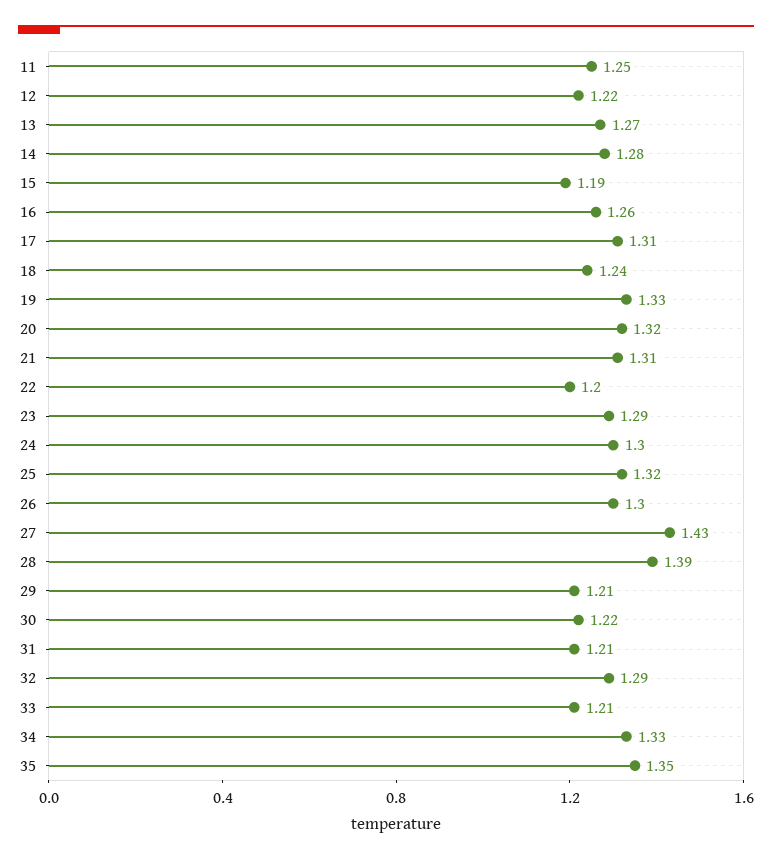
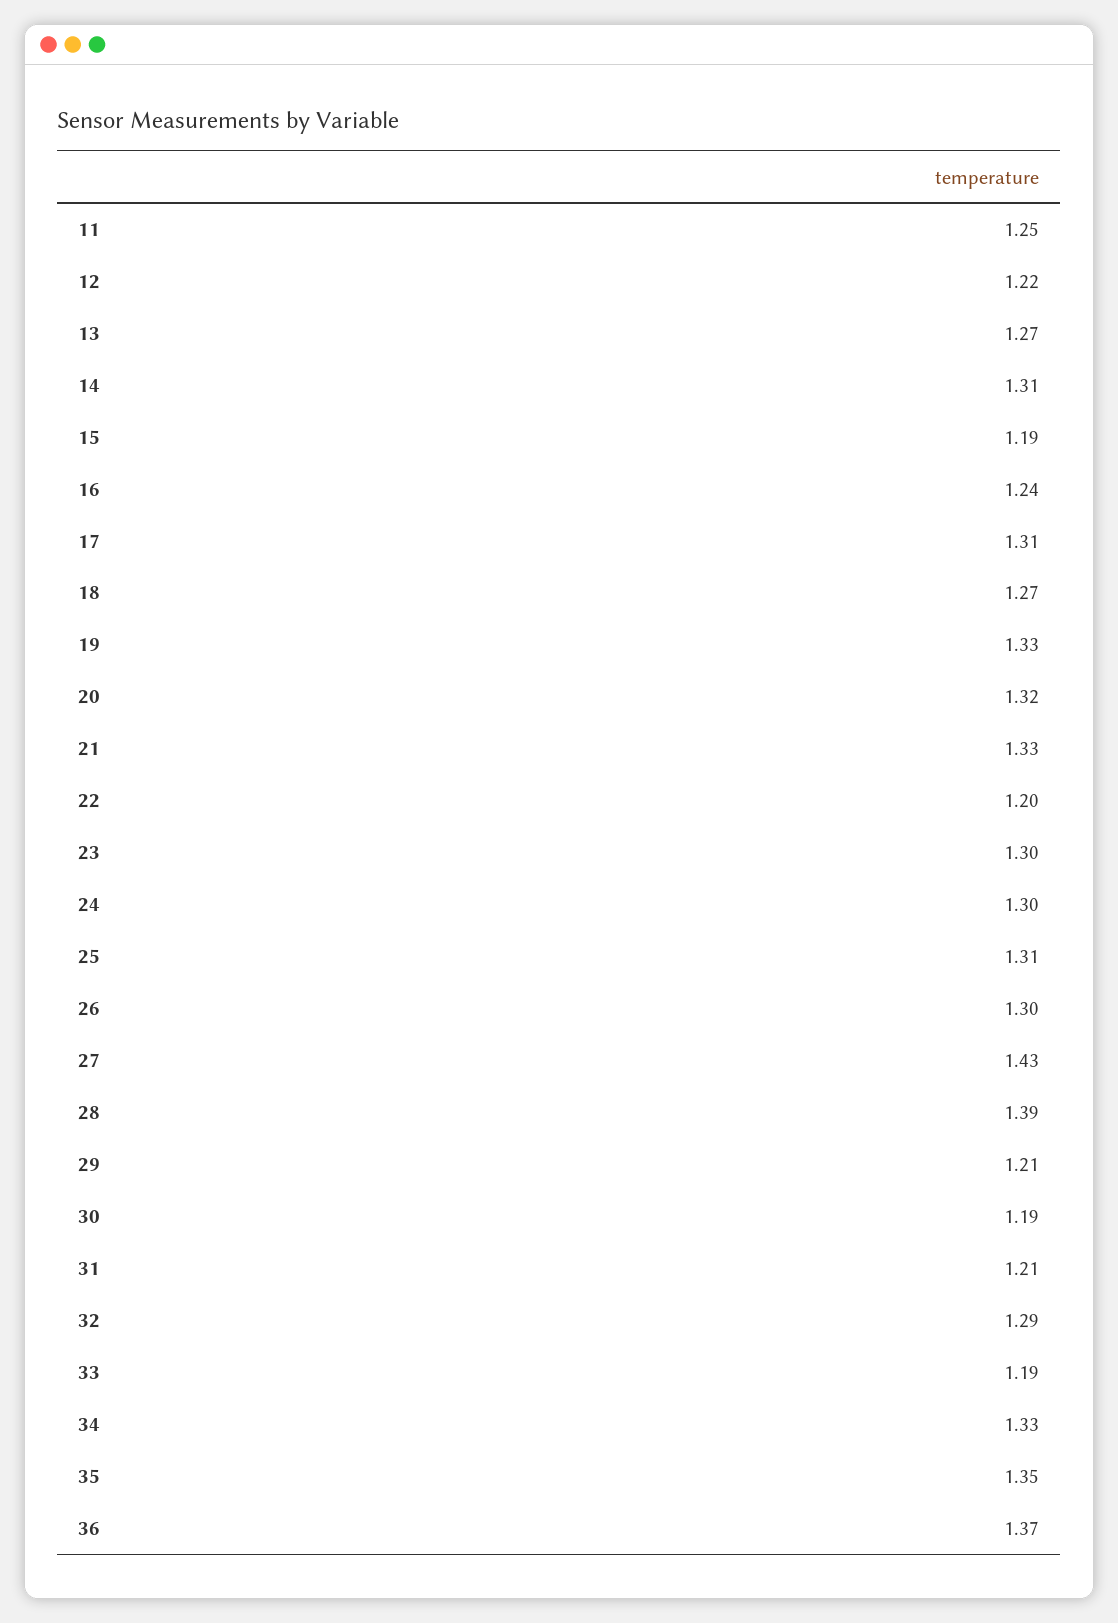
  {
    "11": 1.25,
    "12": 1.22,
    "13": 1.27,
-   "14": 1.28,
+   "14": 1.31,
    "15": 1.19,
-   "16": 1.26,
+   "16": 1.24,
    "17": 1.31,
-   "18": 1.24,
+   "18": 1.27,
    "19": 1.33,
    "20": 1.32,
-   "21": 1.31,
+   "21": 1.33,
    "22": 1.2,
-   "23": 1.29,
+   "23": 1.3,
    "24": 1.3,
-   "25": 1.32,
+   "25": 1.31,
    "26": 1.3,
    "27": 1.43,
    "28": 1.39,
    "29": 1.21,
-   "30": 1.22,
+   "30": 1.19,
    "31": 1.21,
    "32": 1.29,
-   "33": 1.21,
+   "33": 1.19,
    "34": 1.33,
-   "35": 1.35
+   "35": 1.35,
+   "36": 1.37
  }

